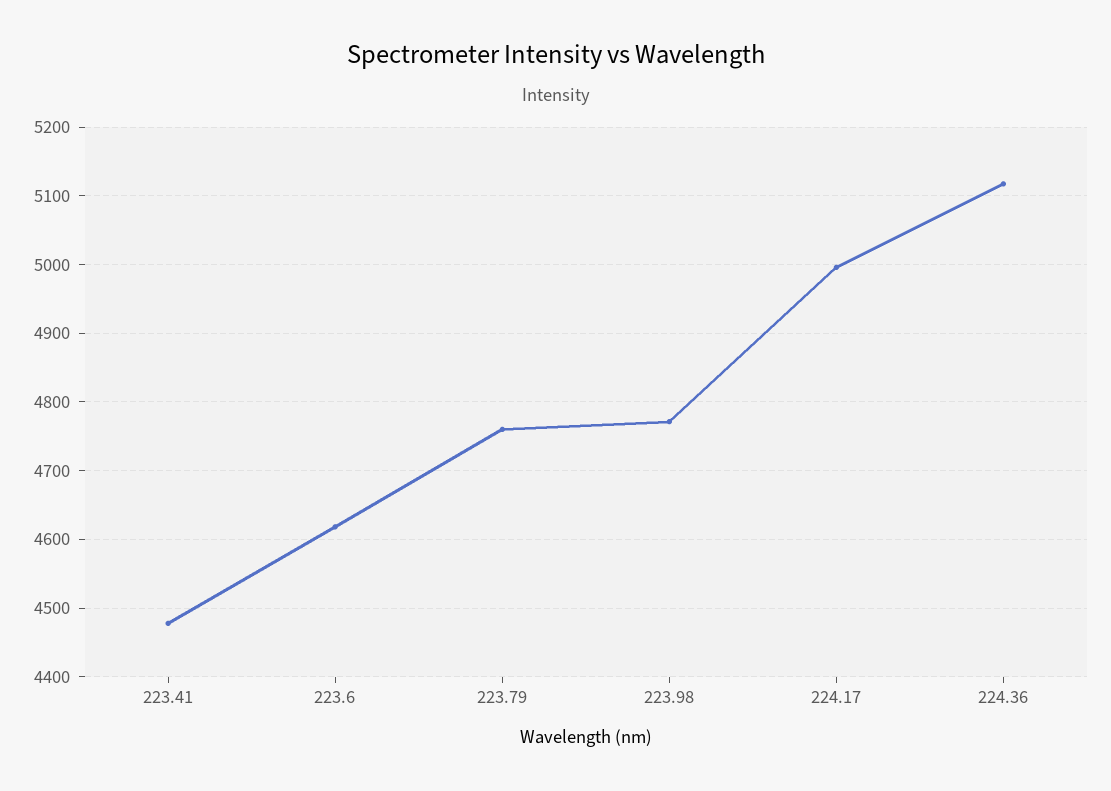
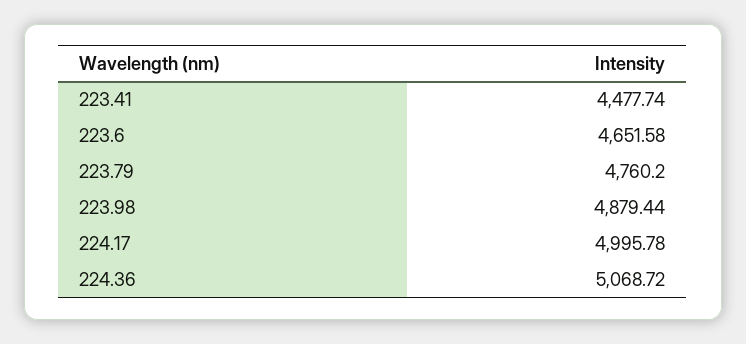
  {
    "223.41": 4477.74,
-   "223.6": 4620,
+   "223.6": 4651.58,
    "223.79": 4760.2,
-   "223.98": 4770,
+   "223.98": 4879.44,
    "224.17": 4995.78,
-   "224.36": 5120
+   "224.36": 5068.72
  }

